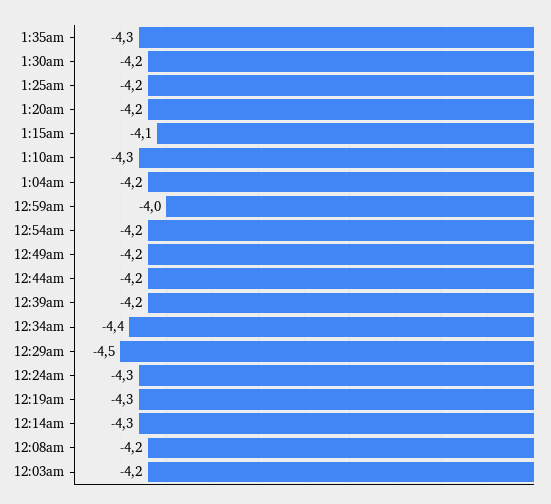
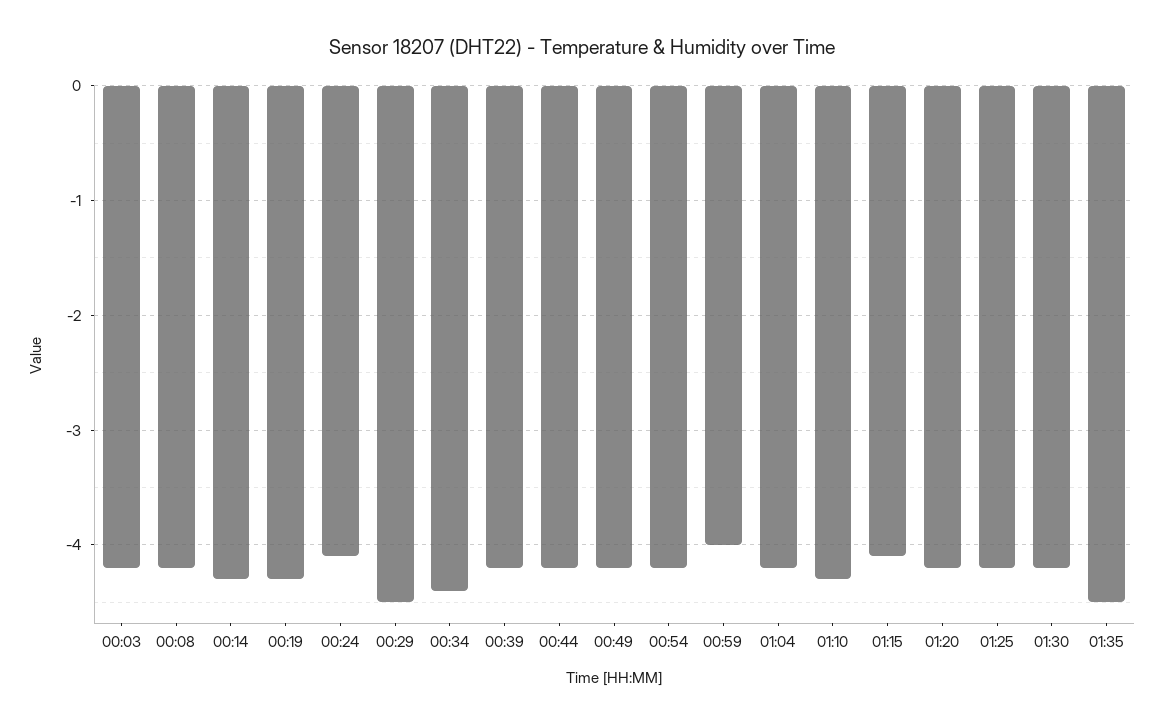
  {
-   "1:35am": -4.3,
+   "1:35am": -4.5,
    "1:30am": -4.2,
    "1:25am": -4.2,
    "1:20am": -4.2,
    "1:15am": -4.1,
    "1:10am": -4.3,
    "1:04am": -4.2,
    "12:59am": -4,
    "12:54am": -4.2,
    "12:49am": -4.2,
    "12:44am": -4.2,
    "12:39am": -4.2,
    "12:34am": -4.4,
    "12:29am": -4.5,
-   "12:24am": -4.3,
+   "12:24am": -4.1,
    "12:19am": -4.3,
    "12:14am": -4.3,
    "12:08am": -4.2,
    "12:03am": -4.2
  }

